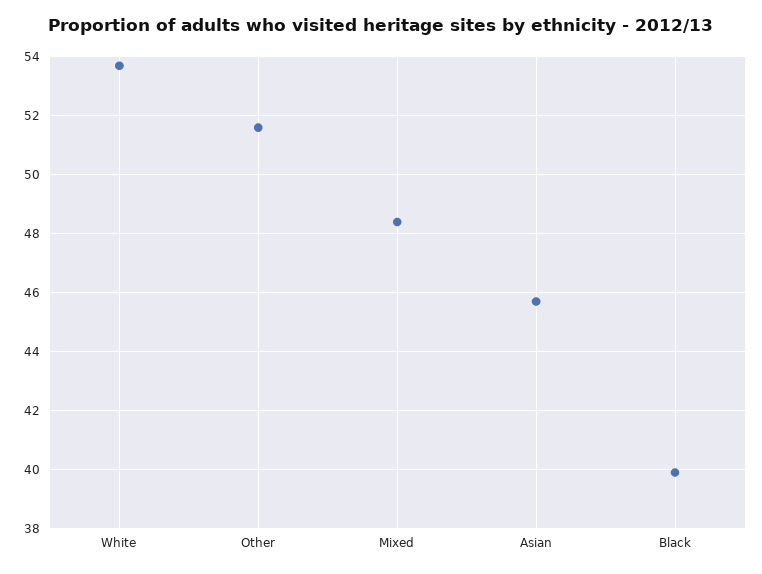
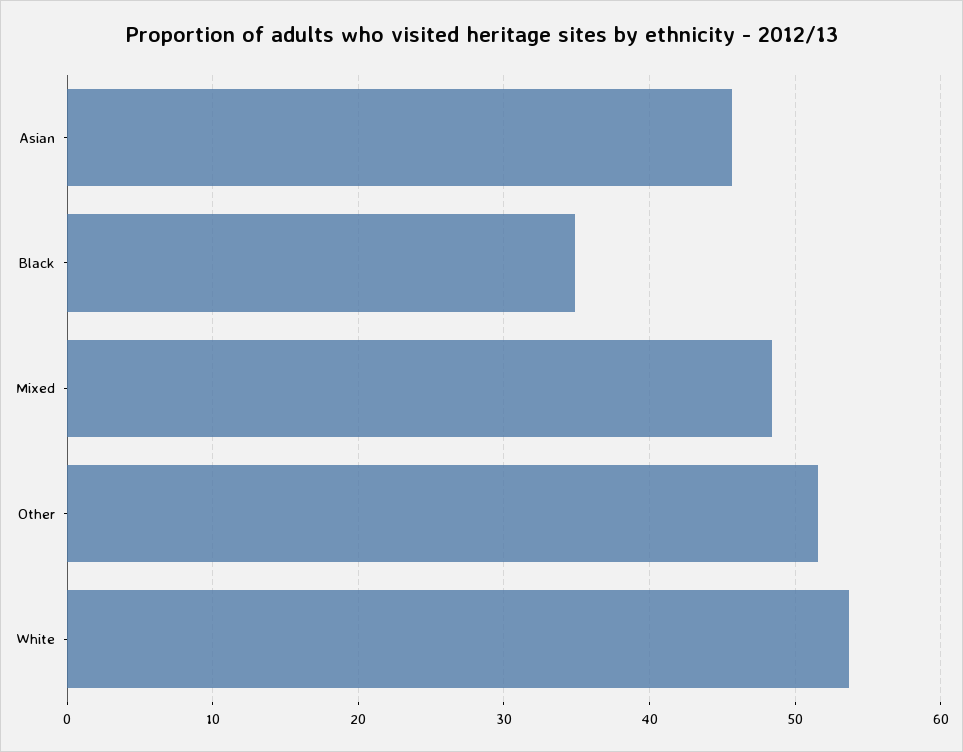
  {
    "White": 53.5,
    "Other": 51.5,
    "Mixed": 48.5,
    "Asian": 45.5,
-   "Black": 40
+   "Black": 35
  }

